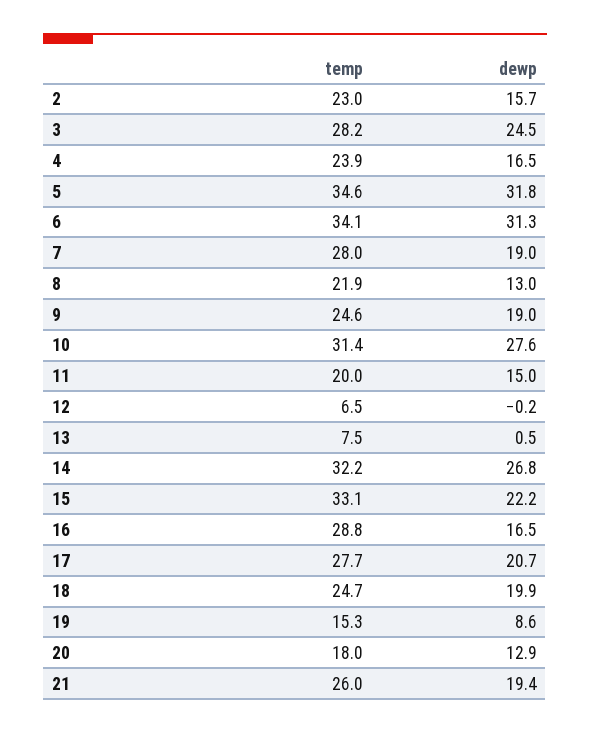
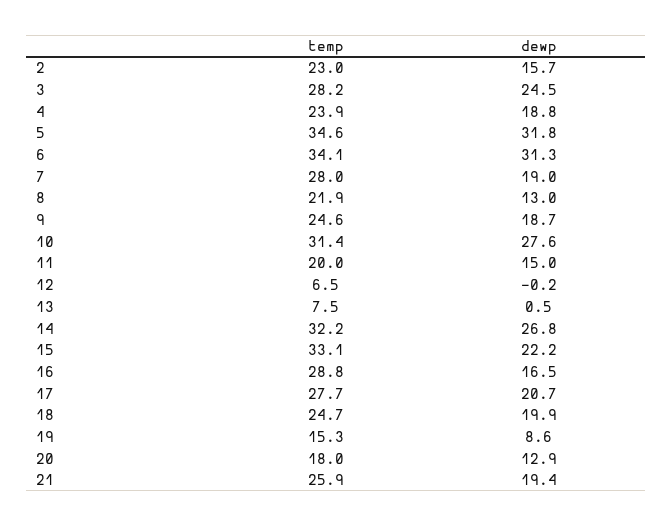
  {
    "temp": {
      "2": 23,
      "3": 28.2,
      "4": 23.9,
      "5": 34.6,
      "6": 34.1,
      "7": 28,
      "8": 21.9,
      "9": 24.6,
      "10": 31.4,
      "11": 20,
      "12": 6.5,
      "13": 7.5,
      "14": 32.2,
      "15": 33.1,
      "16": 28.8,
      "17": 27.7,
      "18": 24.7,
      "19": 15.3,
      "20": 18,
-     "21": 26
+     "21": 25.9
    },
    "dewp": {
      "2": 15.7,
      "3": 24.5,
-     "4": 16.5,
+     "4": 18.8,
      "5": 31.8,
      "6": 31.3,
      "7": 19,
      "8": 13,
-     "9": 19,
+     "9": 18.7,
      "10": 27.6,
      "11": 15,
      "12": -0.2,
      "13": 0.5,
      "14": 26.8,
      "15": 22.2,
      "16": 16.5,
      "17": 20.7,
      "18": 19.9,
      "19": 8.6,
      "20": 12.9,
      "21": 19.4
    }
  }

